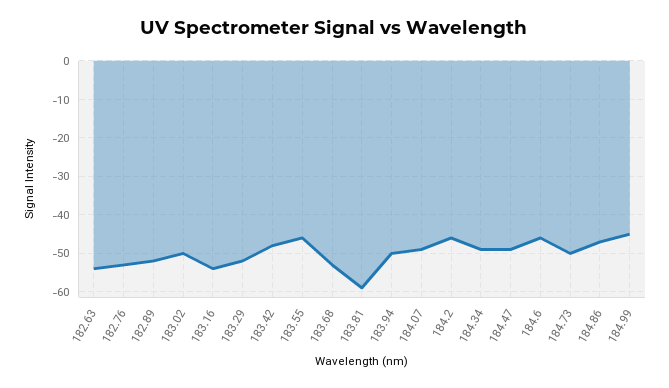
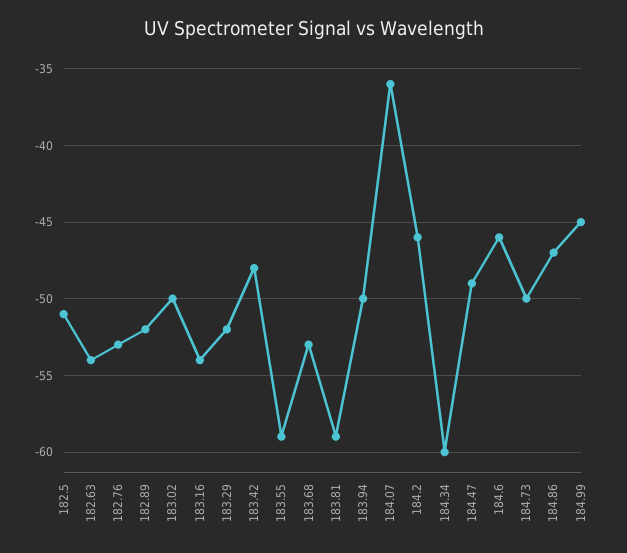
  {
    "182.63": -54,
    "182.76": -53,
    "182.89": -52,
    "183.02": -50,
    "183.16": -54,
    "183.29": -52,
    "183.42": -48,
-   "183.55": -45,
+   "183.55": -59,
    "183.68": -53,
    "183.81": -59,
    "183.94": -50,
-   "184.07": -50,
+   "184.07": -36,
    "184.2": -46,
-   "184.34": -50,
+   "184.34": -60,
    "184.47": -49,
    "184.6": -46,
    "184.73": -50,
    "184.86": -47,
-   "184.99": -45
+   "184.99": -45,
+   "182.5": -51
  }

